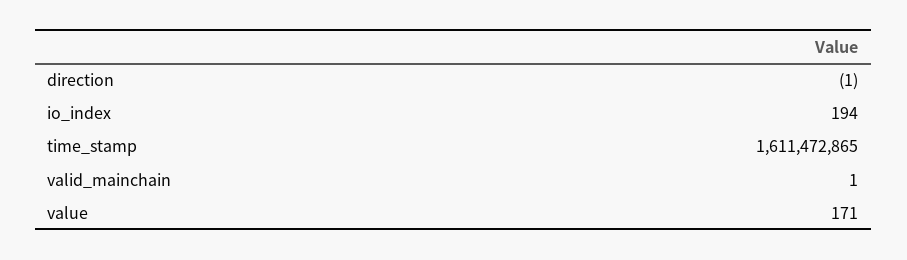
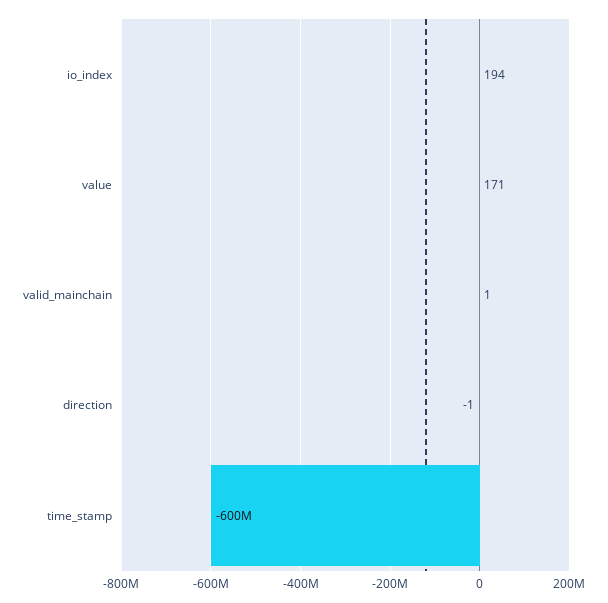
  {
    "direction": -1,
    "io_index": 194,
-   "time_stamp": 1611472865,
+   "time_stamp": -600000000,
    "valid_mainchain": 1,
    "value": 171
  }

